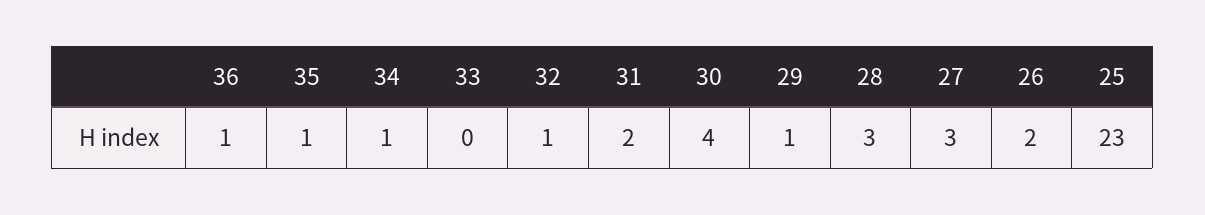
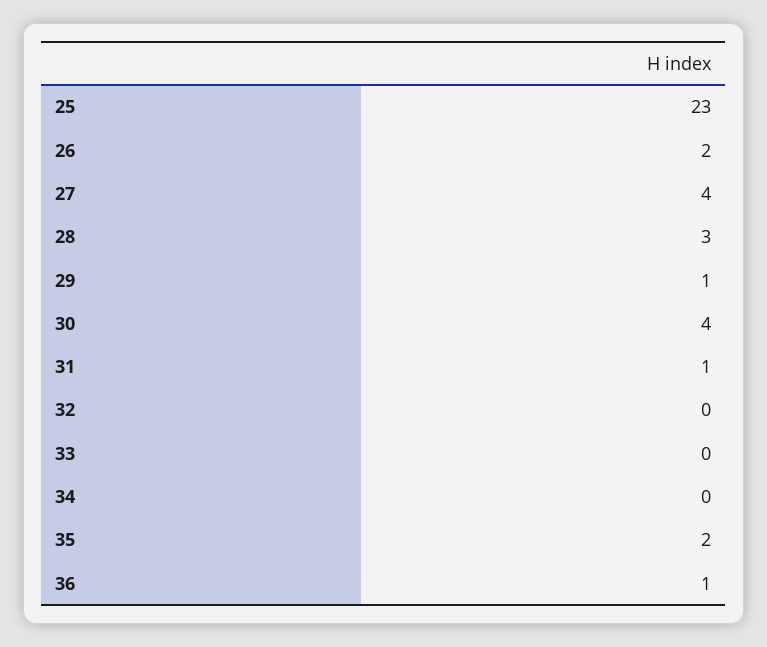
  {
    "36": 1,
-   "35": 1,
+   "35": 2,
-   "34": 1,
+   "34": 0,
    "33": 0,
-   "32": 1,
+   "32": 0,
-   "31": 2,
+   "31": 1,
    "30": 4,
    "29": 1,
    "28": 3,
-   "27": 3,
+   "27": 4,
    "26": 2,
    "25": 23
  }

